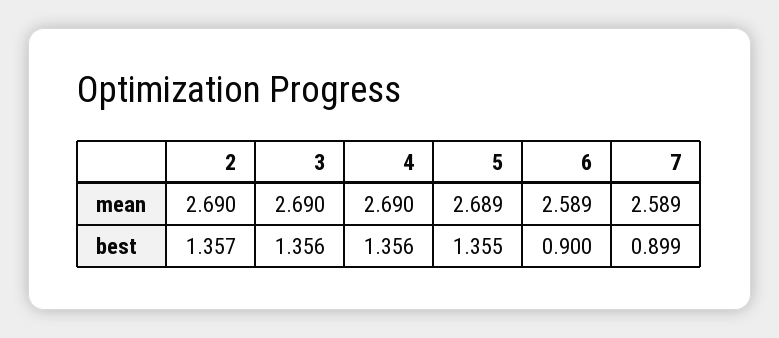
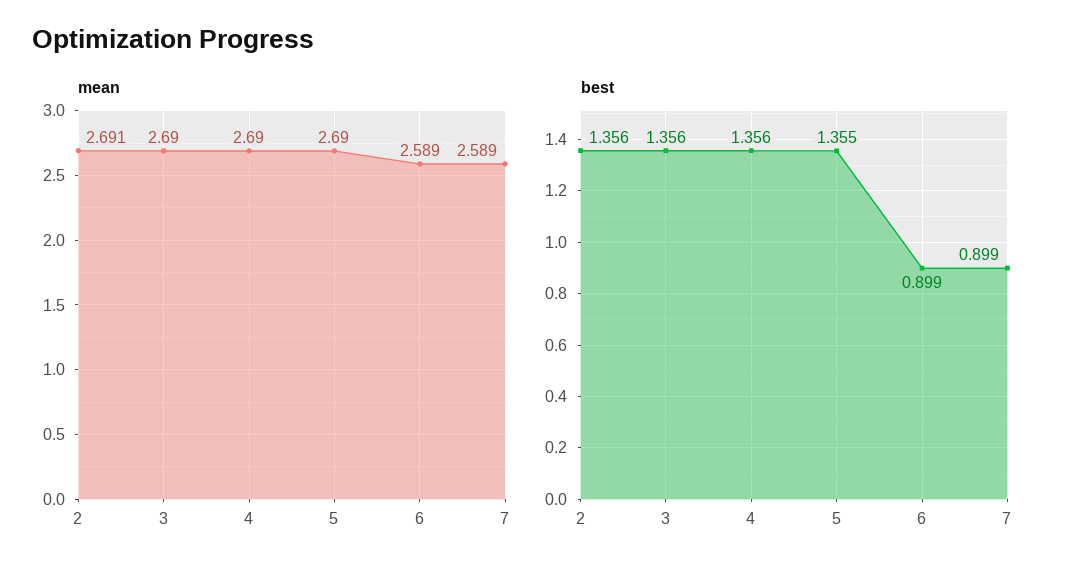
  {
    "mean": {
-     "2": 2.69,
+     "2": 2.691,
      "3": 2.69,
      "4": 2.69,
-     "5": 2.689,
+     "5": 2.69,
      "6": 2.589,
      "7": 2.589
    },
    "best": {
-     "2": 1.357,
+     "2": 1.356,
      "3": 1.356,
      "4": 1.356,
      "5": 1.355,
-     "6": 0.9,
+     "6": 0.899,
      "7": 0.899
    }
  }

